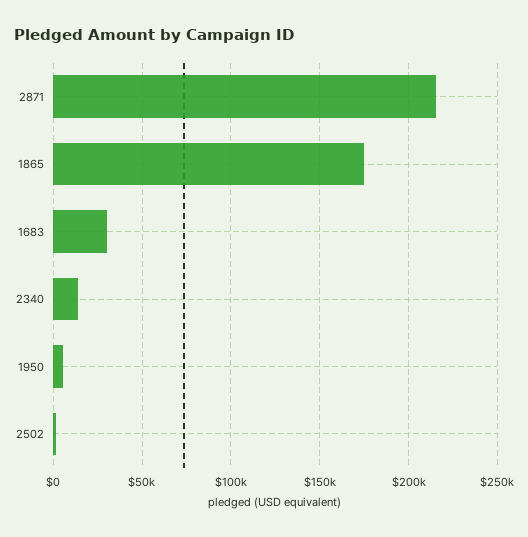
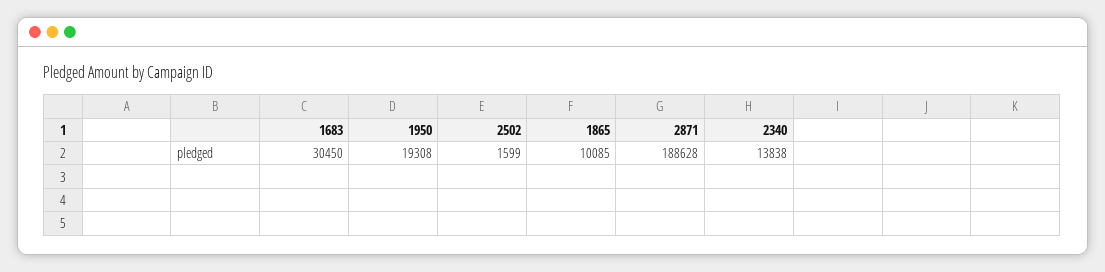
  {
-   "2871": 215000,
+   "2871": 188628,
-   "1865": 175000,
+   "1865": 10085,
    "1683": 30450,
    "2340": 13838,
-   "1950": 5000,
+   "1950": 19308,
    "2502": 1599
  }

